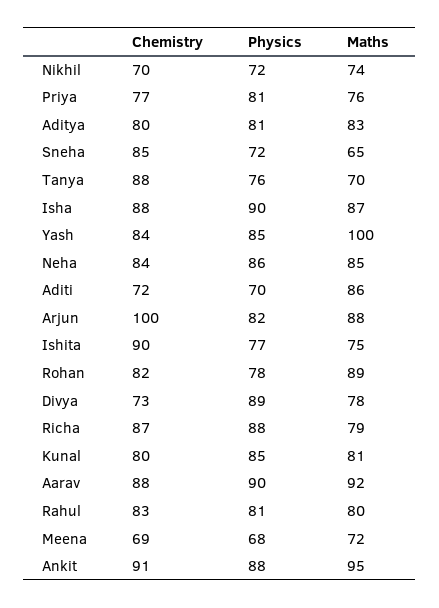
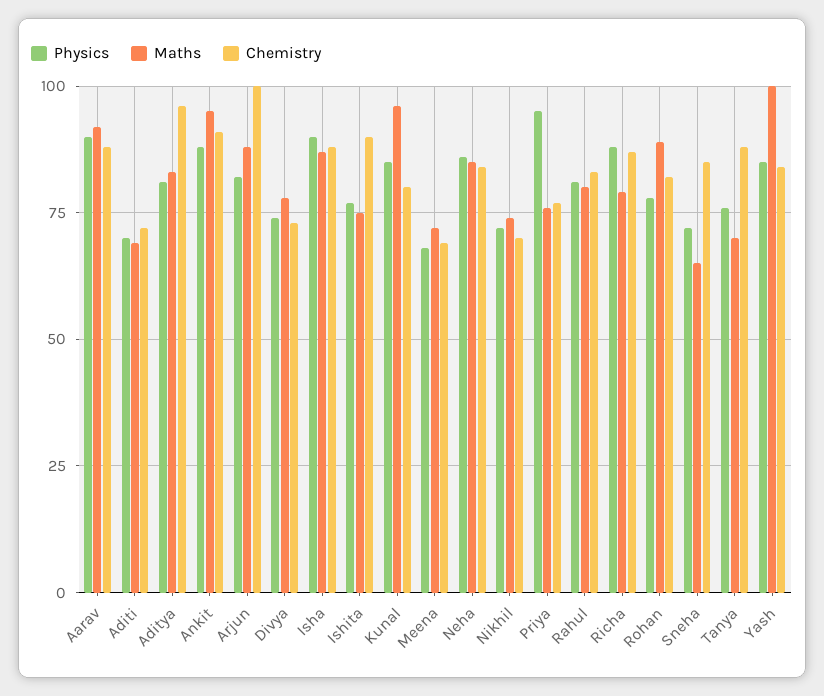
  {
    "Chemistry": {
      "Nikhil": 70,
      "Priya": 77,
-     "Aditya": 80,
+     "Aditya": 95,
      "Sneha": 85,
      "Tanya": 88,
      "Isha": 88,
      "Yash": 84,
      "Neha": 84,
      "Aditi": 72,
      "Arjun": 100,
      "Ishita": 90,
      "Rohan": 82,
      "Divya": 73,
      "Richa": 87,
      "Kunal": 80,
      "Aarav": 88,
      "Rahul": 83,
      "Meena": 69,
      "Ankit": 91
    },
    "Physics": {
      "Nikhil": 72,
-     "Priya": 81,
+     "Priya": 95,
      "Aditya": 81,
      "Sneha": 72,
      "Tanya": 76,
      "Isha": 90,
      "Yash": 85,
      "Neha": 86,
      "Aditi": 70,
      "Arjun": 82,
      "Ishita": 77,
      "Rohan": 78,
-     "Divya": 89,
+     "Divya": 75,
      "Richa": 88,
      "Kunal": 85,
      "Aarav": 90,
      "Rahul": 81,
      "Meena": 68,
      "Ankit": 88
    },
    "Maths": {
      "Nikhil": 74,
      "Priya": 76,
      "Aditya": 83,
      "Sneha": 65,
      "Tanya": 70,
      "Isha": 87,
      "Yash": 100,
      "Neha": 85,
-     "Aditi": 86,
+     "Aditi": 70,
      "Arjun": 88,
      "Ishita": 75,
      "Rohan": 89,
      "Divya": 78,
      "Richa": 79,
-     "Kunal": 81,
+     "Kunal": 95,
      "Aarav": 92,
      "Rahul": 80,
      "Meena": 72,
      "Ankit": 95
    }
  }

